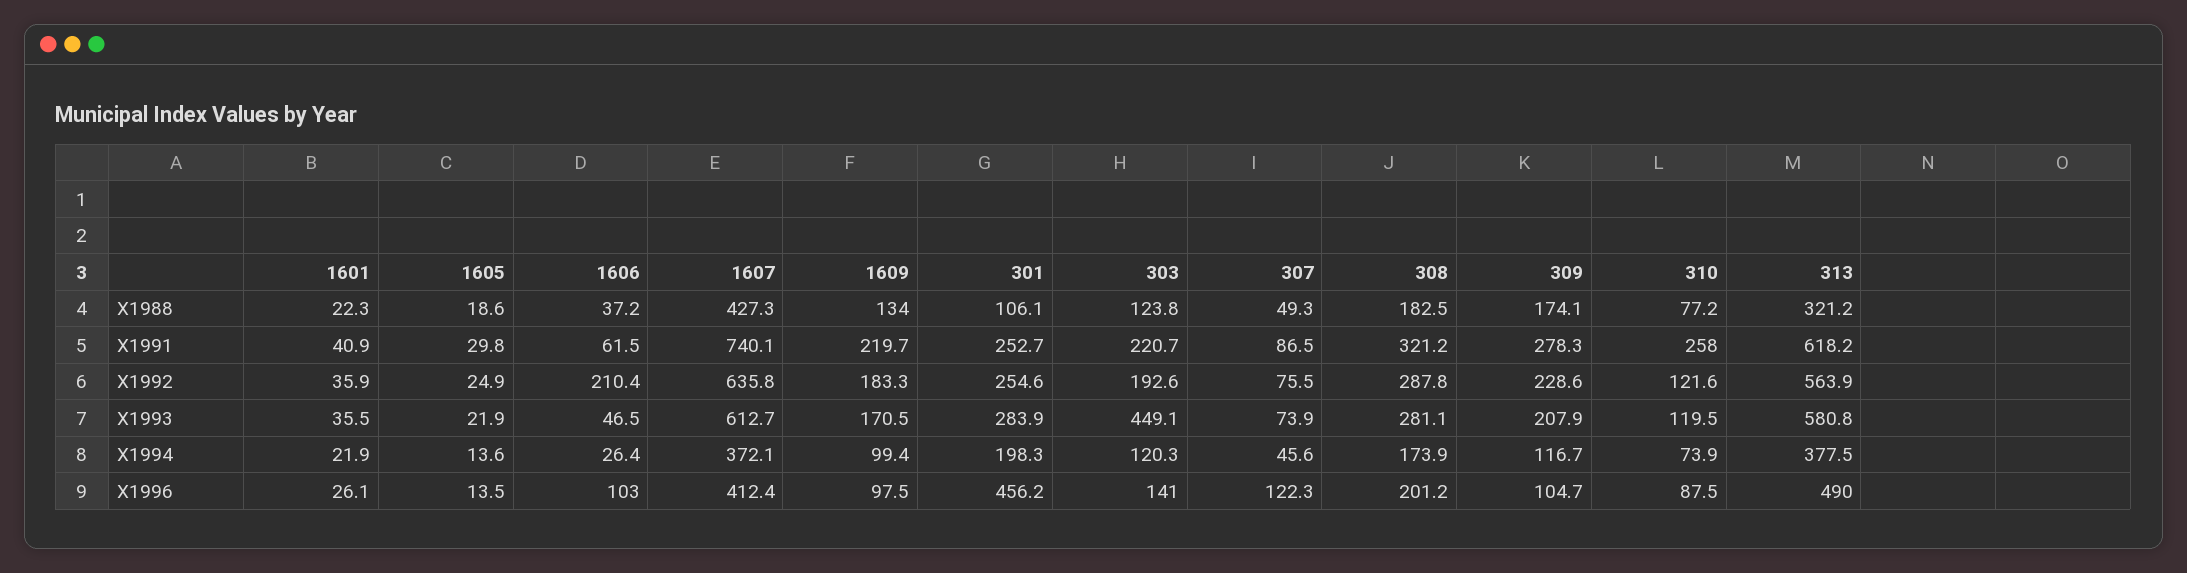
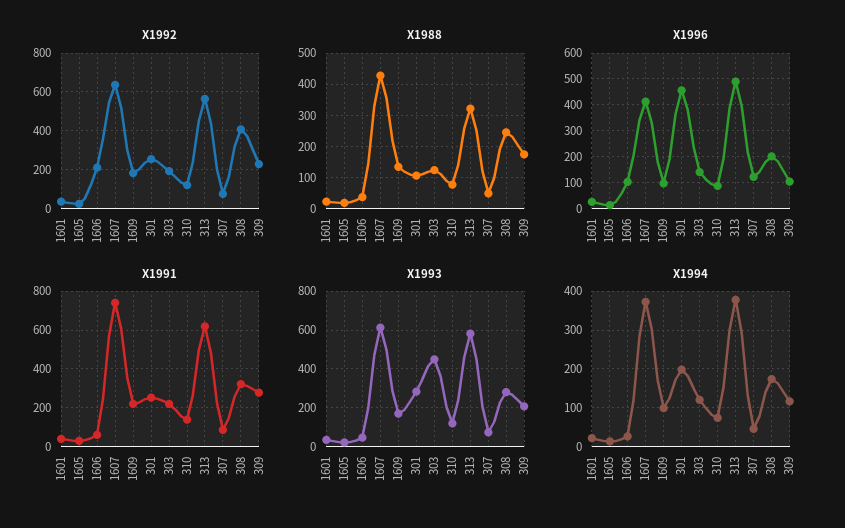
  {
    "X1988": {
      "1601": 22.3,
      "1605": 18.6,
      "1606": 37.2,
      "1607": 427.3,
      "1609": 134,
      "301": 106.1,
      "303": 123.8,
      "307": 49.3,
-     "308": 182.5,
+     "308": 240,
      "309": 174.1,
      "310": 77.2,
      "313": 321.2
    },
    "X1991": {
      "1601": 40.9,
      "1605": 29.8,
      "1606": 61.5,
      "1607": 740.1,
      "1609": 219.7,
      "301": 252.7,
      "303": 220.7,
      "307": 86.5,
      "308": 321.2,
      "309": 278.3,
-     "310": 258,
+     "310": 150,
      "313": 618.2
    },
    "X1992": {
      "1601": 35.9,
      "1605": 24.9,
      "1606": 210.4,
      "1607": 635.8,
      "1609": 183.3,
      "301": 254.6,
      "303": 192.6,
      "307": 75.5,
-     "308": 287.8,
+     "308": 400,
      "309": 228.6,
      "310": 121.6,
      "313": 563.9
    },
    "X1993": {
      "1601": 35.5,
      "1605": 21.9,
      "1606": 46.5,
      "1607": 612.7,
      "1609": 170.5,
      "301": 283.9,
      "303": 449.1,
      "307": 73.9,
      "308": 281.1,
      "309": 207.9,
      "310": 119.5,
      "313": 580.8
    },
    "X1994": {
      "1601": 21.9,
      "1605": 13.6,
      "1606": 26.4,
      "1607": 372.1,
      "1609": 99.4,
      "301": 198.3,
      "303": 120.3,
      "307": 45.6,
      "308": 173.9,
      "309": 116.7,
      "310": 73.9,
      "313": 377.5
    },
    "X1996": {
      "1601": 26.1,
      "1605": 13.5,
      "1606": 103,
      "1607": 412.4,
      "1609": 97.5,
      "301": 456.2,
      "303": 141,
      "307": 122.3,
      "308": 201.2,
      "309": 104.7,
      "310": 87.5,
      "313": 490
    }
  }

